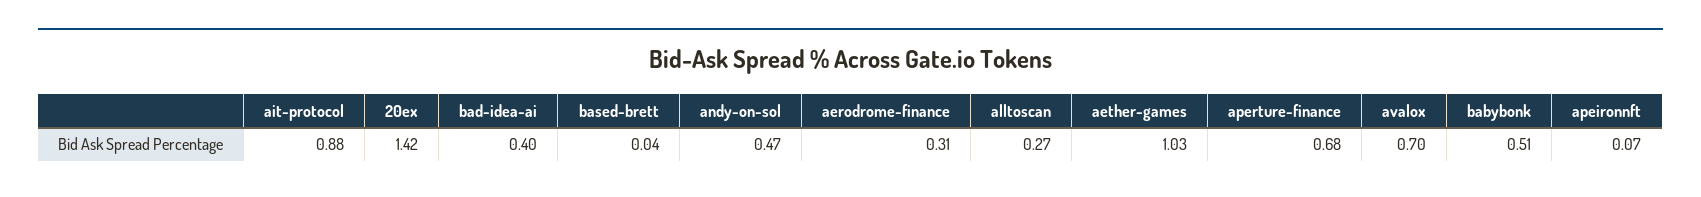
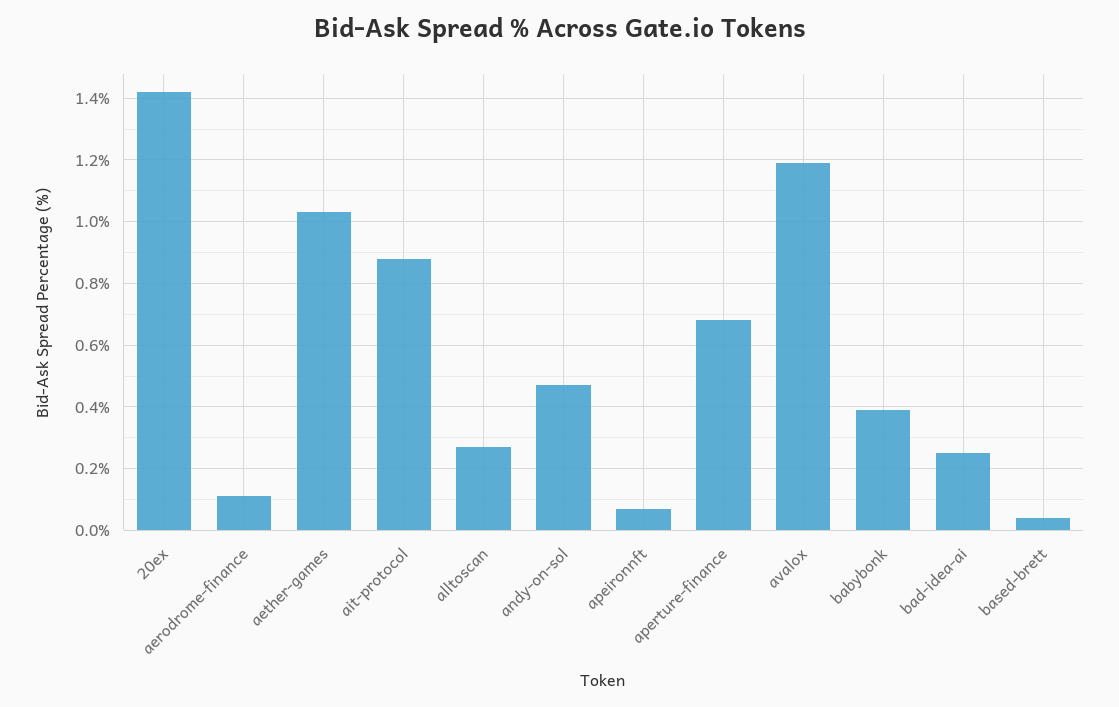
  {
    "ait-protocol": 0.88,
    "20ex": 1.42,
-   "bad-idea-ai": 0.4,
+   "bad-idea-ai": 0.25,
    "based-brett": 0.04,
    "andy-on-sol": 0.47,
-   "aerodrome-finance": 0.31,
+   "aerodrome-finance": 0.1,
    "alltoscan": 0.27,
    "aether-games": 1.03,
    "aperture-finance": 0.68,
-   "avalox": 0.7,
+   "avalox": 1.2,
-   "babybonk": 0.51,
+   "babybonk": 0.4,
    "apeironnft": 0.07
  }

